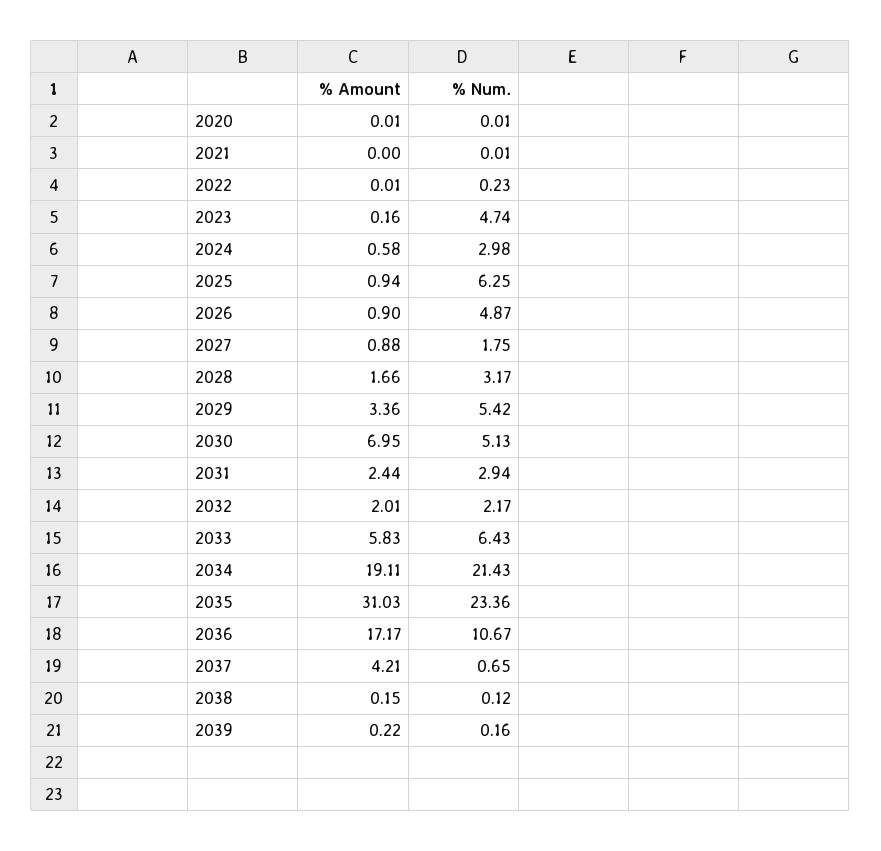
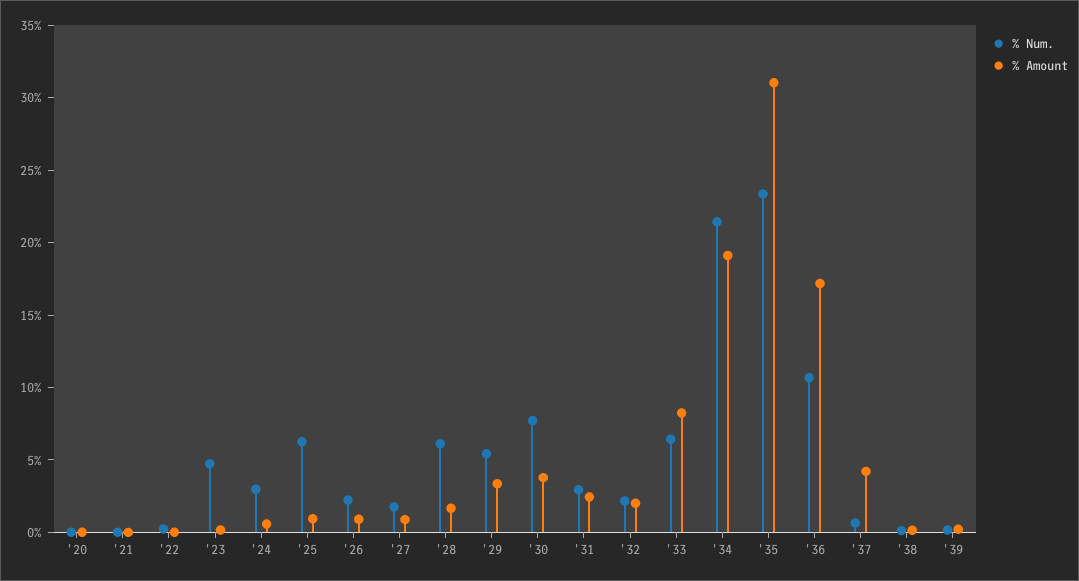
  {
    "% Amount": {
      "2020": 0.01,
      "2021": 0,
      "2022": 0.01,
      "2023": 0.16,
      "2024": 0.58,
      "2025": 0.94,
      "2026": 0.9,
      "2027": 0.88,
      "2028": 1.66,
      "2029": 3.36,
-     "2030": 6.95,
+     "2030": 4,
      "2031": 2.44,
      "2032": 2.01,
-     "2033": 5.83,
+     "2033": 8,
      "2034": 19.11,
      "2035": 31.03,
      "2036": 17.17,
      "2037": 4.21,
      "2038": 0.15,
      "2039": 0.22
    },
    "% Num.": {
      "2020": 0.01,
      "2021": 0.01,
      "2022": 0.23,
      "2023": 4.74,
      "2024": 2.98,
      "2025": 6.25,
-     "2026": 4.87,
+     "2026": 2,
      "2027": 1.75,
-     "2028": 3.17,
+     "2028": 6,
      "2029": 5.42,
-     "2030": 5.13,
+     "2030": 8,
      "2031": 2.94,
      "2032": 2.17,
      "2033": 6.43,
      "2034": 21.43,
      "2035": 23.36,
      "2036": 10.67,
      "2037": 0.65,
      "2038": 0.12,
      "2039": 0.16
    }
  }

